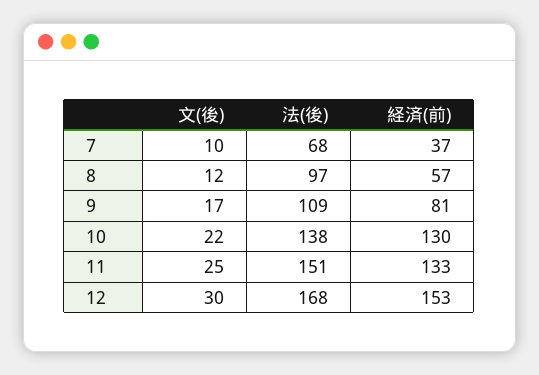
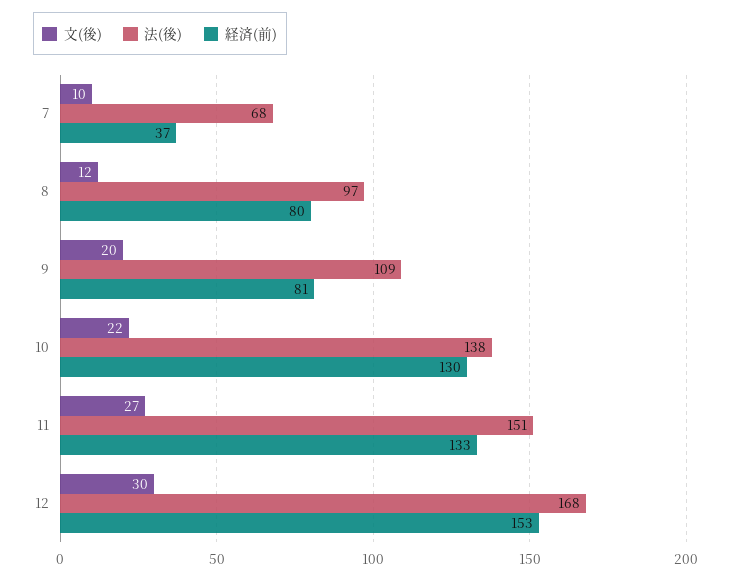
  {
    "文(後)": {
      "7": 10,
      "8": 12,
-     "9": 17,
+     "9": 20,
      "10": 22,
-     "11": 25,
+     "11": 27,
      "12": 30
    },
    "法(後)": {
      "7": 68,
      "8": 97,
      "9": 109,
      "10": 138,
      "11": 151,
      "12": 168
    },
    "経済(前)": {
      "7": 37,
-     "8": 57,
+     "8": 80,
      "9": 81,
      "10": 130,
      "11": 133,
      "12": 153
    }
  }

